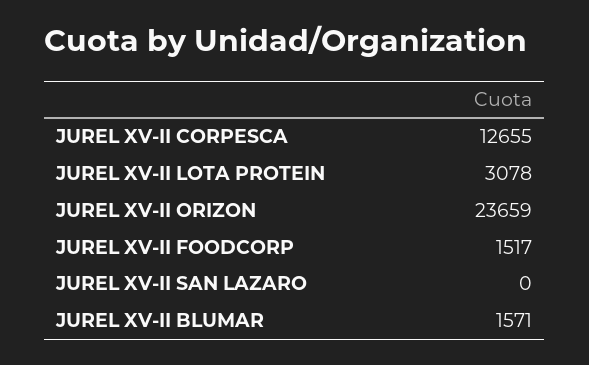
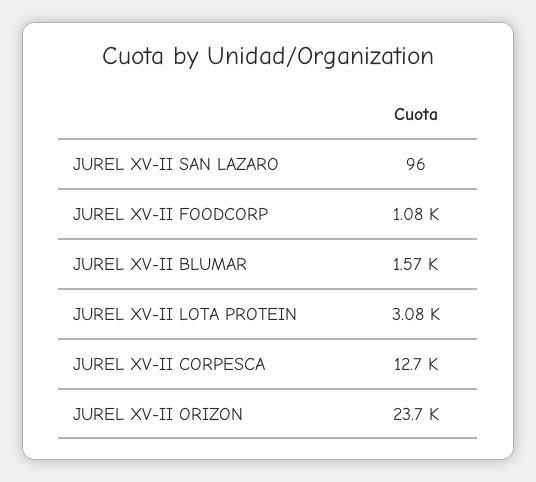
  {
    "JUREL XV-II CORPESCA": 12655,
    "JUREL XV-II LOTA PROTEIN": 3078,
    "JUREL XV-II ORIZON": 23659,
-   "JUREL XV-II FOODCORP": 1517,
+   "JUREL XV-II FOODCORP": 1080,
-   "JUREL XV-II SAN LAZARO": 0,
+   "JUREL XV-II SAN LAZARO": 96,
    "JUREL XV-II BLUMAR": 1571
  }

